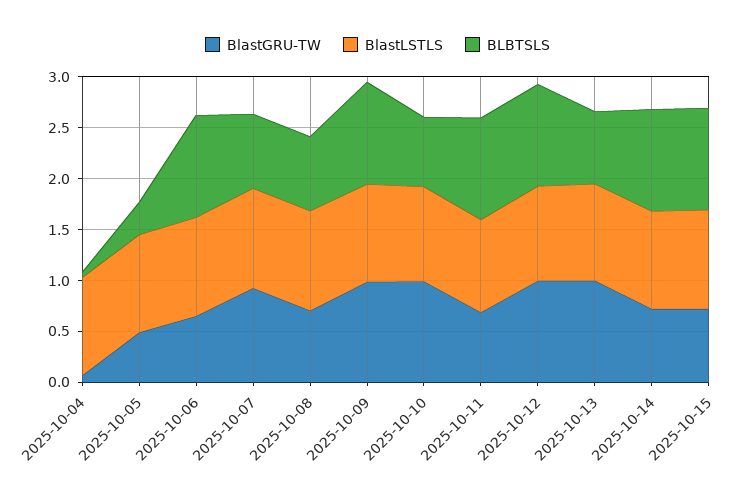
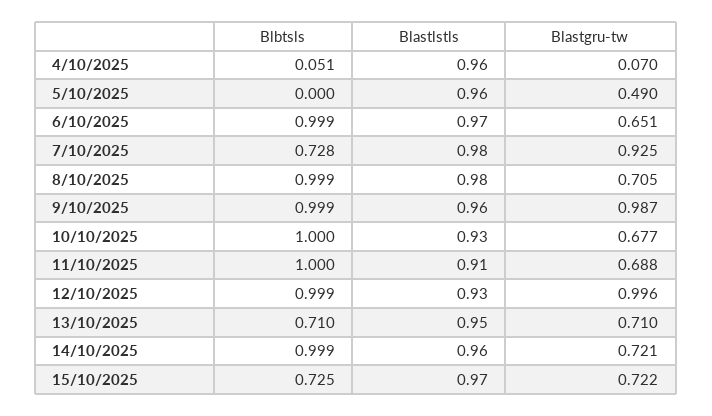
  {
    "BlastGRU-TW": {
      "2025-10-04": 0.07,
      "2025-10-05": 0.49,
      "2025-10-06": 0.651,
      "2025-10-07": 0.925,
      "2025-10-08": 0.705,
      "2025-10-09": 0.987,
-     "2025-10-10": 1,
+     "2025-10-10": 0.677,
      "2025-10-11": 0.688,
      "2025-10-12": 0.996,
-     "2025-10-13": 1,
+     "2025-10-13": 0.71,
      "2025-10-14": 0.721,
      "2025-10-15": 0.722
    },
    "BlastLSTLS": {
      "2025-10-04": 0.96,
      "2025-10-05": 0.96,
      "2025-10-06": 0.97,
      "2025-10-07": 0.98,
      "2025-10-08": 0.98,
      "2025-10-09": 0.96,
      "2025-10-10": 0.93,
      "2025-10-11": 0.91,
      "2025-10-12": 0.93,
      "2025-10-13": 0.95,
      "2025-10-14": 0.96,
      "2025-10-15": 0.97
    },
    "BLBTSLS": {
      "2025-10-04": 0.051,
-     "2025-10-05": 0.3,
+     "2025-10-05": 0,
      "2025-10-06": 0.999,
      "2025-10-07": 0.728,
-     "2025-10-08": 0.7,
+     "2025-10-08": 0.999,
      "2025-10-09": 0.999,
-     "2025-10-10": 0.7,
+     "2025-10-10": 1,
      "2025-10-11": 1,
      "2025-10-12": 0.999,
      "2025-10-13": 0.71,
      "2025-10-14": 0.999,
-     "2025-10-15": 1
+     "2025-10-15": 0.725
    }
  }

